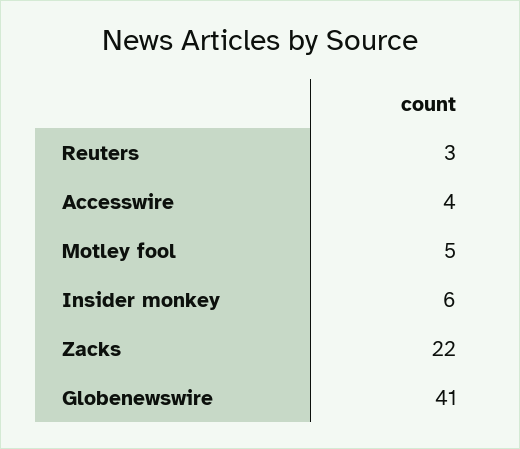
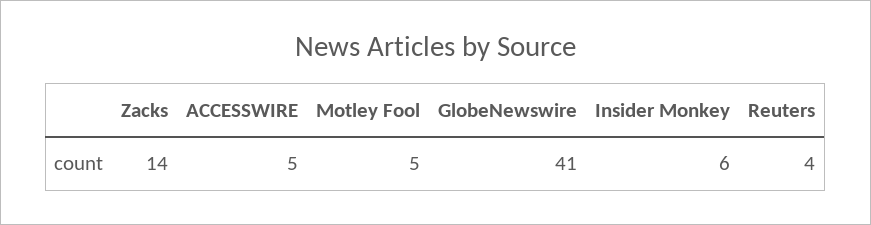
  {
-   "Reuters": 3,
+   "Reuters": 4,
-   "Accesswire": 4,
+   "Accesswire": 5,
    "Motley fool": 5,
    "Insider monkey": 6,
-   "Zacks": 22,
+   "Zacks": 14,
    "Globenewswire": 41
  }

